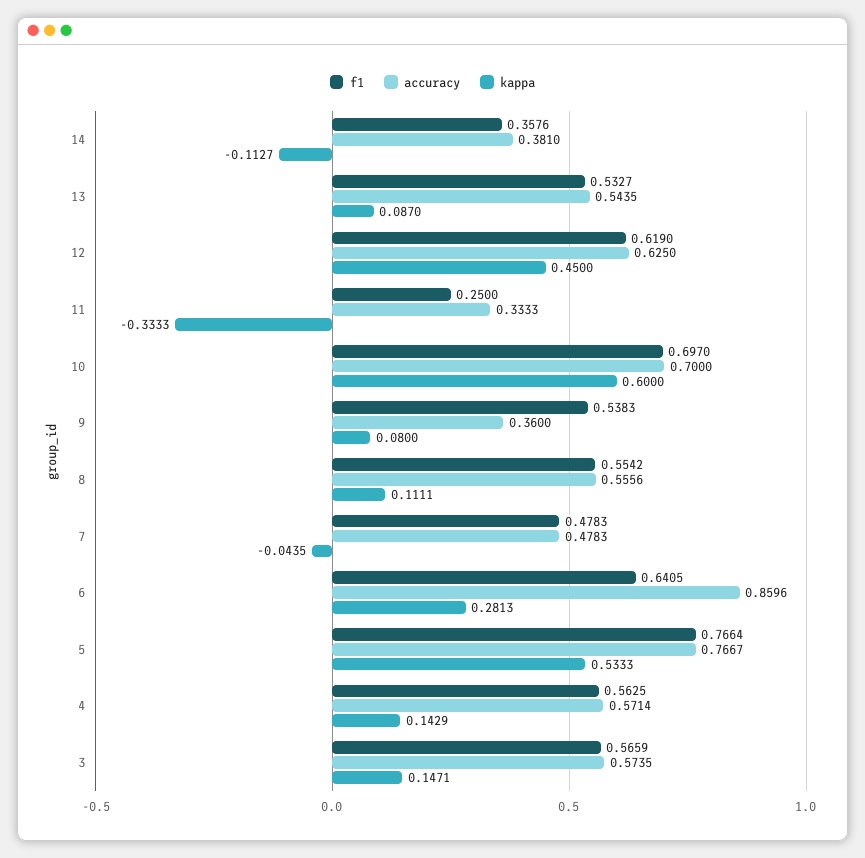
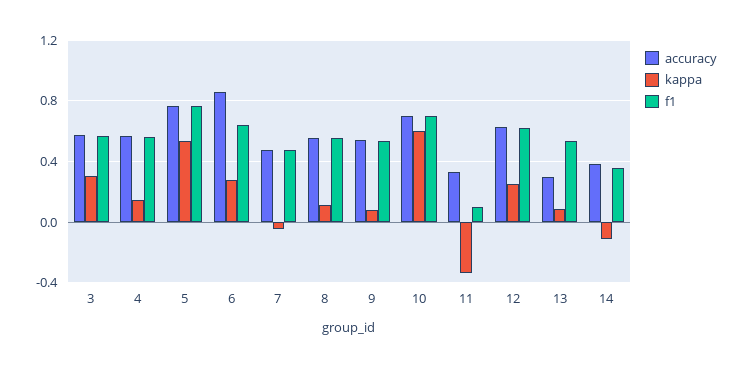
  {
    "f1": {
      "14": 0.3576,
      "13": 0.5327,
      "12": 0.619,
-     "11": 0.25,
+     "11": 0.1,
      "10": 0.697,
      "9": 0.5383,
      "8": 0.5542,
      "7": 0.4783,
      "6": 0.6405,
      "5": 0.7664,
      "4": 0.5625,
      "3": 0.5659
    },
    "accuracy": {
      "14": 0.381,
-     "13": 0.5435,
+     "13": 0.3,
      "12": 0.625,
      "11": 0.3333,
      "10": 0.7,
-     "9": 0.36,
+     "9": 0.55,
      "8": 0.5556,
      "7": 0.4783,
      "6": 0.8596,
      "5": 0.7667,
      "4": 0.5714,
      "3": 0.5735
    },
    "kappa": {
      "14": -0.1127,
      "13": 0.087,
-     "12": 0.45,
+     "12": 0.25,
      "11": -0.3333,
      "10": 0.6,
      "9": 0.08,
      "8": 0.1111,
      "7": -0.0435,
      "6": 0.2813,
      "5": 0.5333,
      "4": 0.1429,
-     "3": 0.1471
+     "3": 0.3
    }
  }

